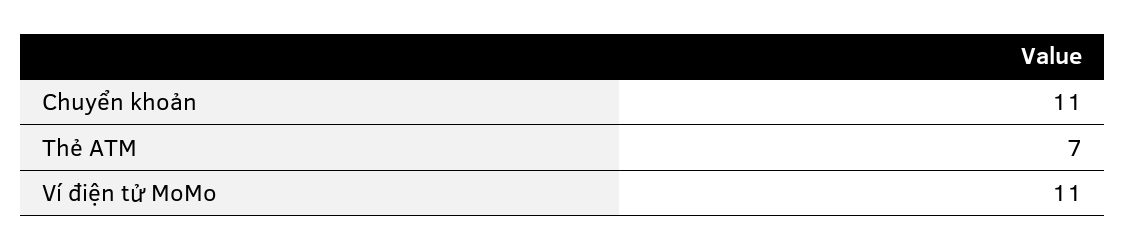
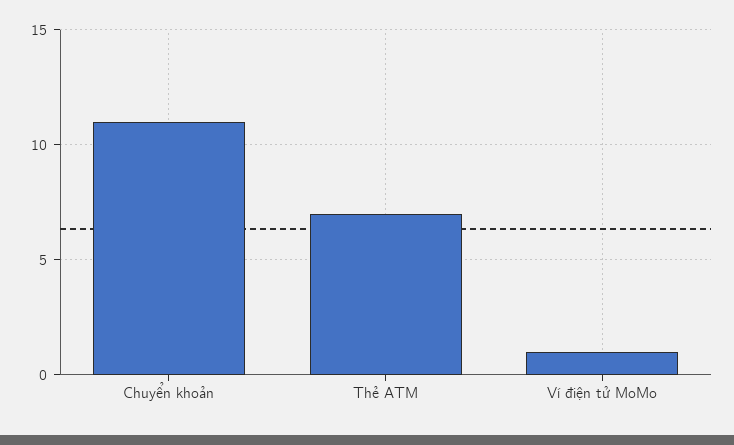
  {
    "Chuyển khoản": 11,
    "Thẻ ATM": 7,
-   "Ví điện tử MoMo": 11
+   "Ví điện tử MoMo": 1
  }

